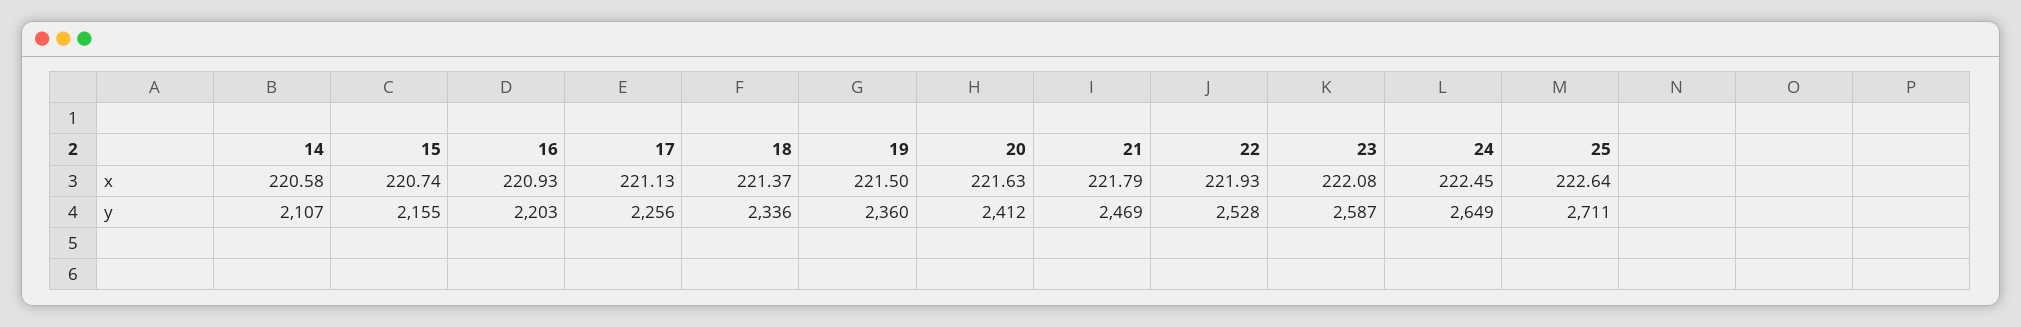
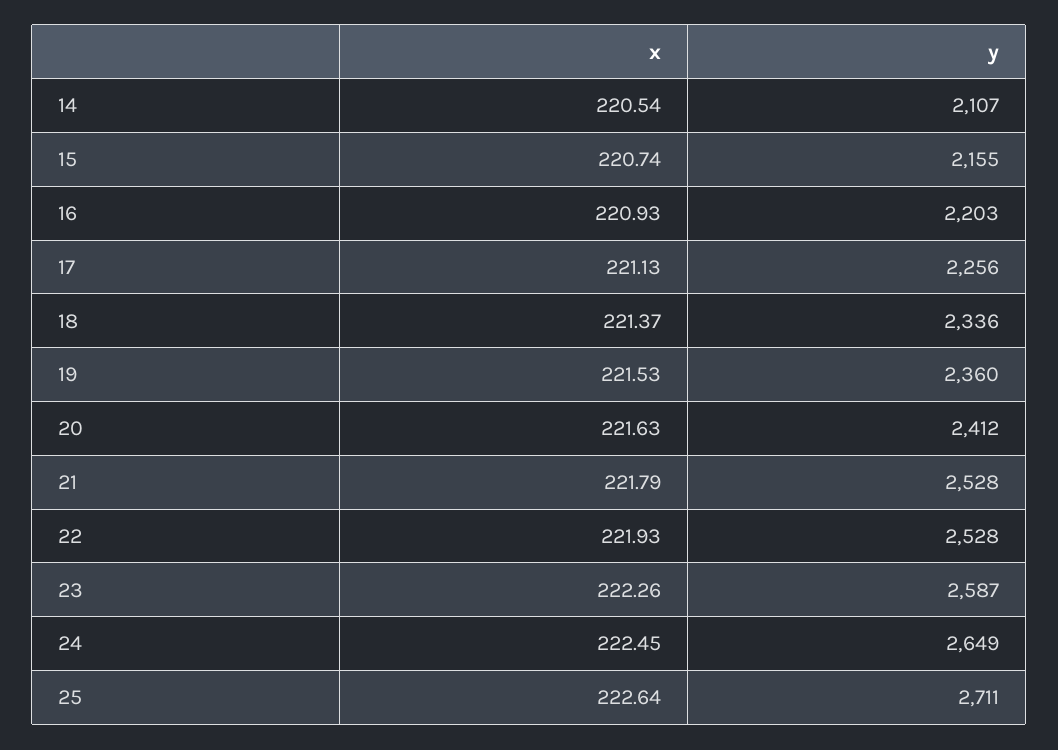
  {
    "14": {
-     "x": 220.58,
+     "x": 220.54,
      "y": 2107
    },
    "15": {
      "x": 220.74,
      "y": 2155
    },
    "16": {
      "x": 220.93,
      "y": 2203
    },
    "17": {
      "x": 221.13,
      "y": 2256
    },
    "18": {
      "x": 221.37,
      "y": 2336
    },
    "19": {
-     "x": 221.5,
+     "x": 221.53,
      "y": 2360
    },
    "20": {
      "x": 221.63,
      "y": 2412
    },
    "21": {
      "x": 221.79,
-     "y": 2469
+     "y": 2528
    },
    "22": {
      "x": 221.93,
      "y": 2528
    },
    "23": {
-     "x": 222.08,
+     "x": 222.26,
      "y": 2587
    },
    "24": {
      "x": 222.45,
      "y": 2649
    },
    "25": {
      "x": 222.64,
      "y": 2711
    }
  }

